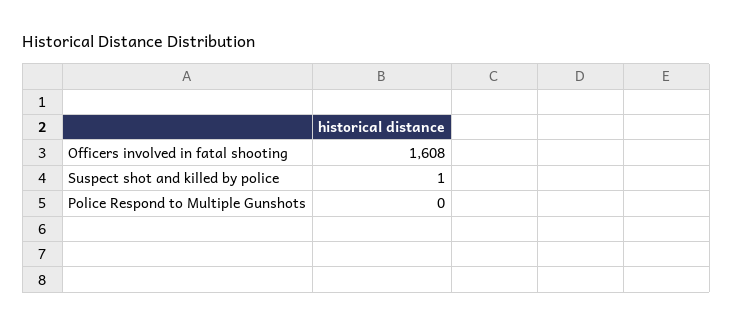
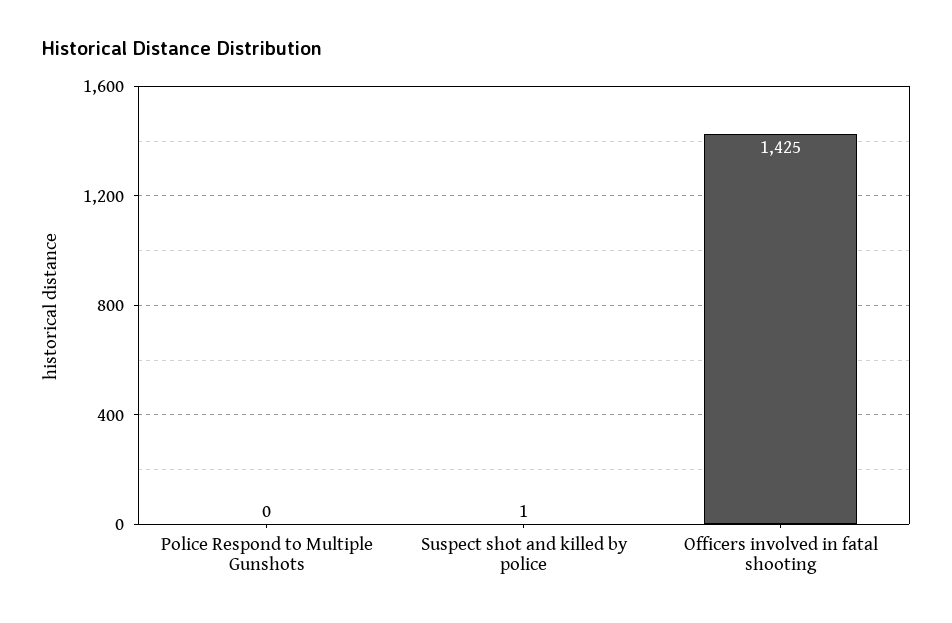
  {
-   "Officers involved in fatal shooting": 1608,
+   "Officers involved in fatal shooting": 1425,
    "Suspect shot and killed by police": 1,
    "Police Respond to Multiple Gunshots": 0
  }

